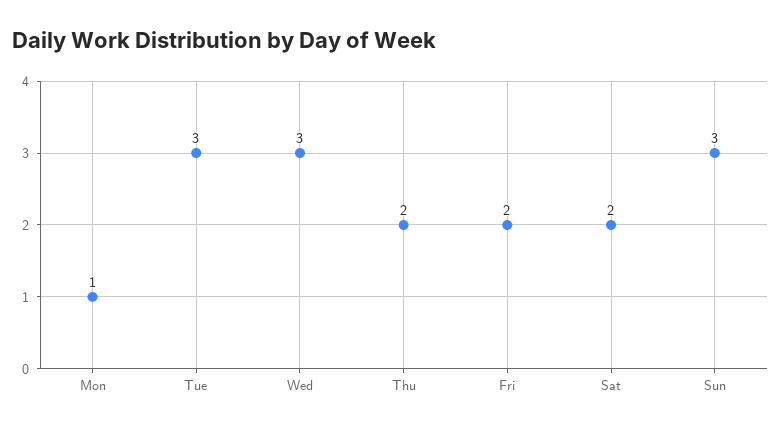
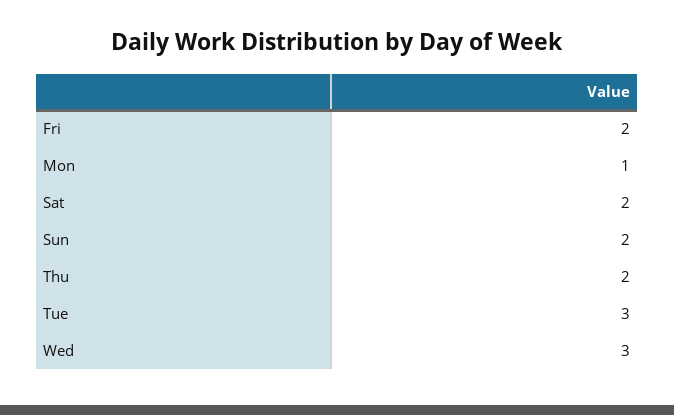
  {
    "Mon": 1,
    "Tue": 3,
    "Wed": 3,
    "Thu": 2,
    "Fri": 2,
    "Sat": 2,
-   "Sun": 3
+   "Sun": 2
  }

